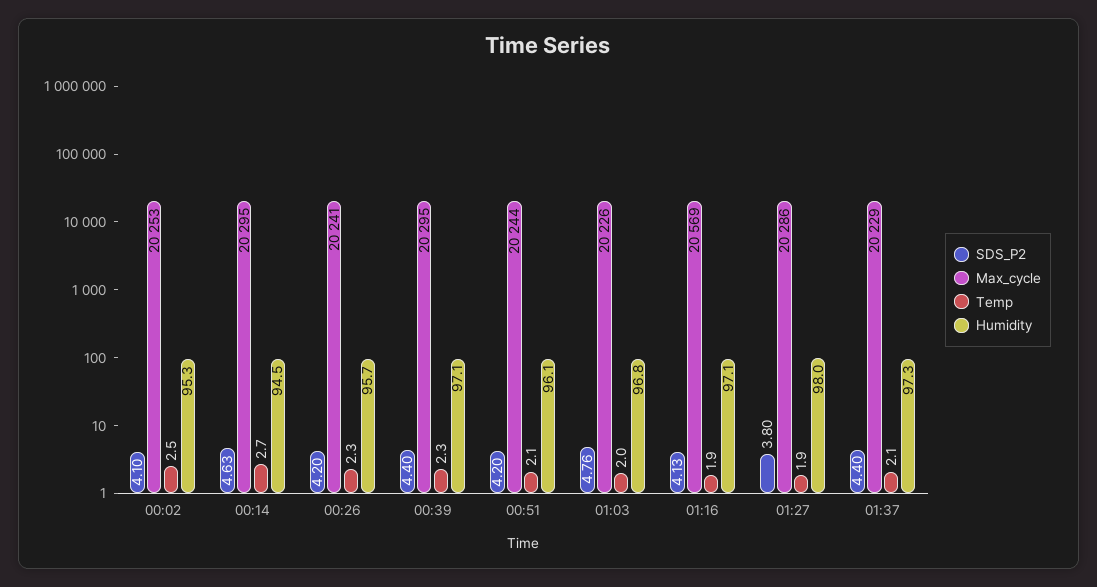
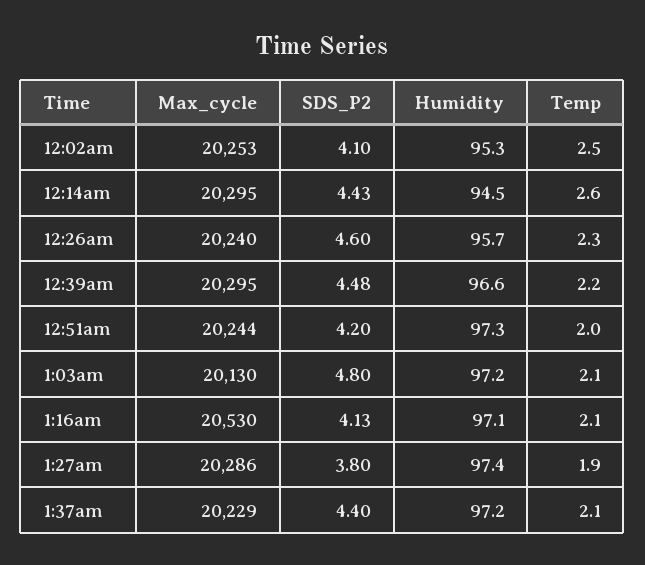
  {
    "SDS_P2": {
      "00:02": 4.1,
-     "00:14": 4.63,
+     "00:14": 4.43,
-     "00:26": 4.2,
+     "00:26": 4.6,
-     "00:39": 4.4,
+     "00:39": 4.48,
      "00:51": 4.2,
-     "01:03": 4.76,
+     "01:03": 4.8,
      "01:16": 4.13,
      "01:27": 3.8,
      "01:37": 4.4
    },
    "Max_cycle": {
      "00:02": 20253,
      "00:14": 20295,
-     "00:26": 20241,
+     "00:26": 20240,
      "00:39": 20295,
      "00:51": 20244,
-     "01:03": 20226,
+     "01:03": 20130,
-     "01:16": 20569,
+     "01:16": 20530,
      "01:27": 20286,
      "01:37": 20229
    },
    "Temp": {
      "00:02": 2.5,
-     "00:14": 2.7,
+     "00:14": 2.6,
      "00:26": 2.3,
-     "00:39": 2.3,
+     "00:39": 2.2,
-     "00:51": 2.1,
+     "00:51": 2,
-     "01:03": 2,
+     "01:03": 2.1,
-     "01:16": 1.9,
+     "01:16": 2.1,
      "01:27": 1.9,
      "01:37": 2.1
    },
    "Humidity": {
      "00:02": 95.3,
      "00:14": 94.5,
      "00:26": 95.7,
-     "00:39": 97.1,
+     "00:39": 96.6,
-     "00:51": 96.1,
+     "00:51": 97.3,
-     "01:03": 96.8,
+     "01:03": 97.2,
      "01:16": 97.1,
-     "01:27": 98,
+     "01:27": 97.4,
-     "01:37": 97.3
+     "01:37": 97.2
    }
  }

